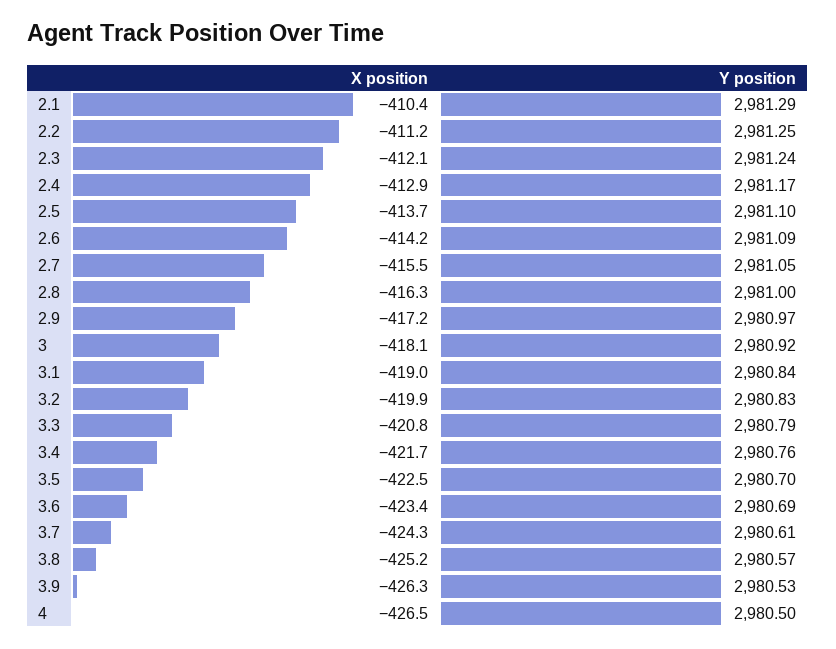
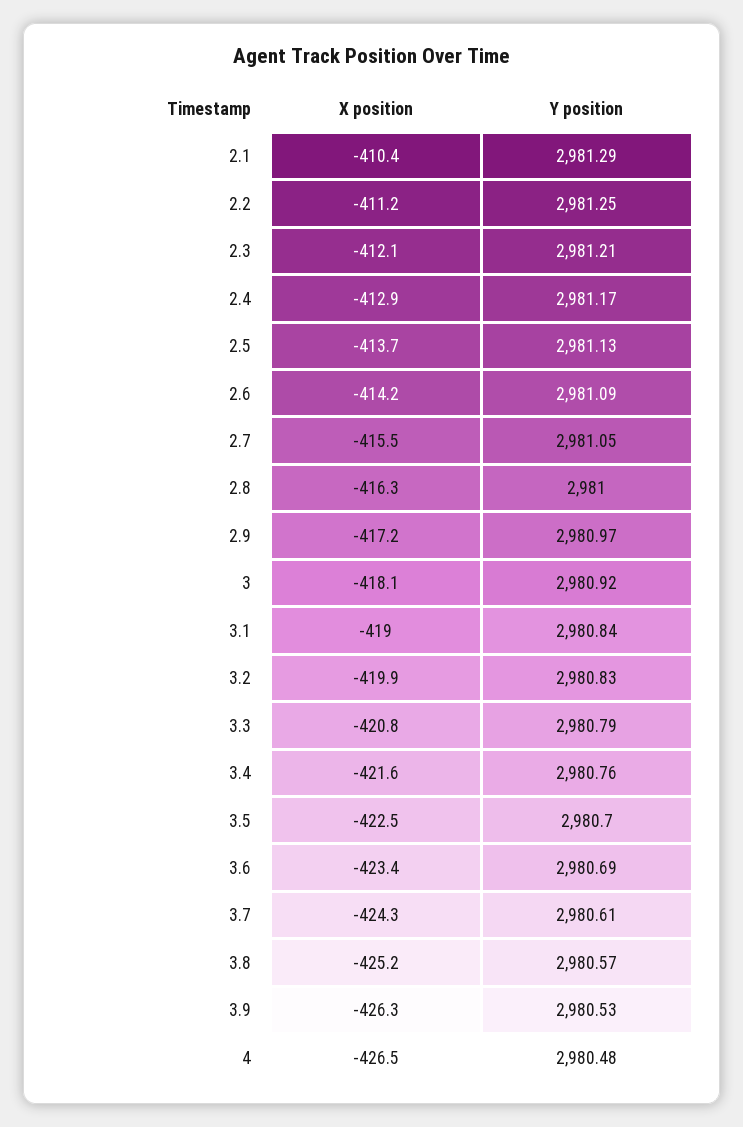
  {
    "X position": {
      "2.1": -410.4,
      "2.2": -411.2,
      "2.3": -412.1,
      "2.4": -412.9,
      "2.5": -413.7,
      "2.6": -414.2,
      "2.7": -415.5,
      "2.8": -416.3,
      "2.9": -417.2,
      "3": -418.1,
      "3.1": -419,
      "3.2": -419.9,
      "3.3": -420.8,
-     "3.4": -421.7,
+     "3.4": -421.6,
      "3.5": -422.5,
      "3.6": -423.4,
      "3.7": -424.3,
      "3.8": -425.2,
      "3.9": -426.3,
      "4": -426.5
    },
    "Y position": {
      "2.1": 2981.29,
      "2.2": 2981.25,
-     "2.3": 2981.24,
+     "2.3": 2981.21,
      "2.4": 2981.17,
-     "2.5": 2981.1,
+     "2.5": 2981.13,
      "2.6": 2981.09,
      "2.7": 2981.05,
      "2.8": 2981,
      "2.9": 2980.97,
      "3": 2980.92,
      "3.1": 2980.84,
      "3.2": 2980.83,
      "3.3": 2980.79,
      "3.4": 2980.76,
      "3.5": 2980.7,
      "3.6": 2980.69,
      "3.7": 2980.61,
      "3.8": 2980.57,
      "3.9": 2980.53,
-     "4": 2980.5
+     "4": 2980.48
    }
  }

